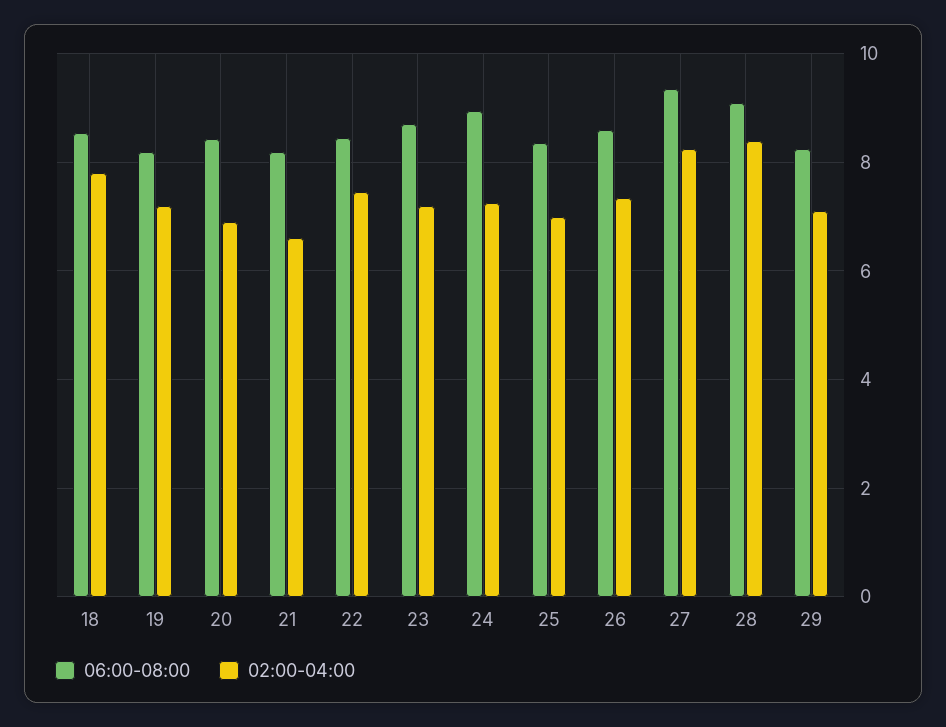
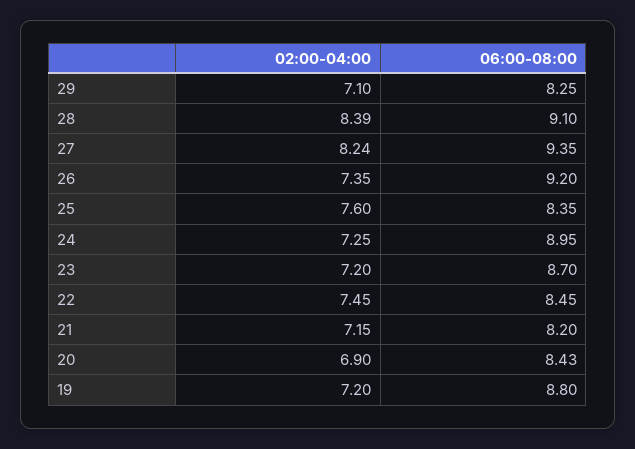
  {
    "06:00-08:00": {
-     "18": 8.6,
-     "19": 8.2,
+     "19": 8.8,
      "20": 8.43,
      "21": 8.2,
      "22": 8.45,
      "23": 8.7,
      "24": 8.95,
      "25": 8.35,
-     "26": 8.6,
+     "26": 9.2,
      "27": 9.35,
      "28": 9.1,
      "29": 8.25
    },
    "02:00-04:00": {
-     "18": 7.8,
      "19": 7.2,
      "20": 6.9,
-     "21": 6.6,
+     "21": 7.15,
      "22": 7.45,
      "23": 7.2,
      "24": 7.25,
-     "25": 7,
+     "25": 7.6,
      "26": 7.35,
      "27": 8.24,
      "28": 8.39,
      "29": 7.1
    }
  }

